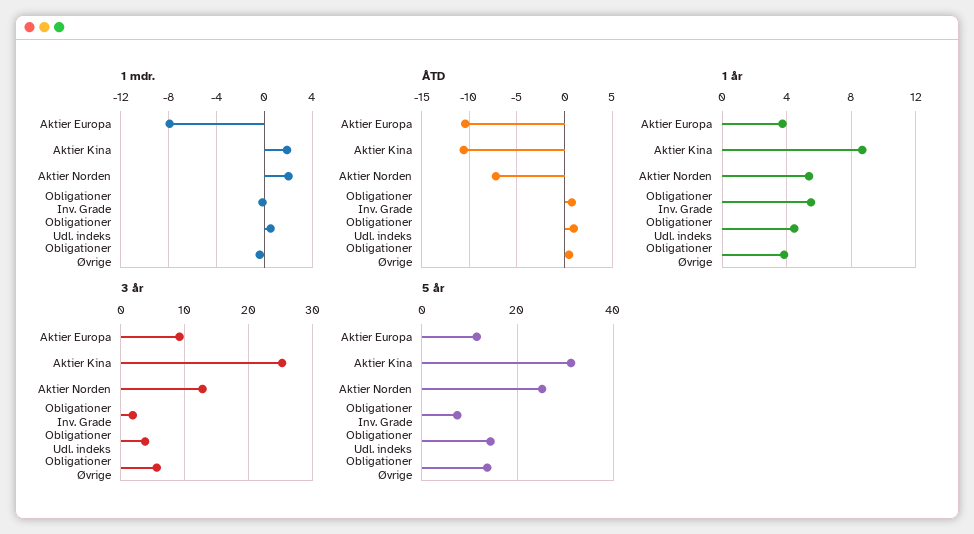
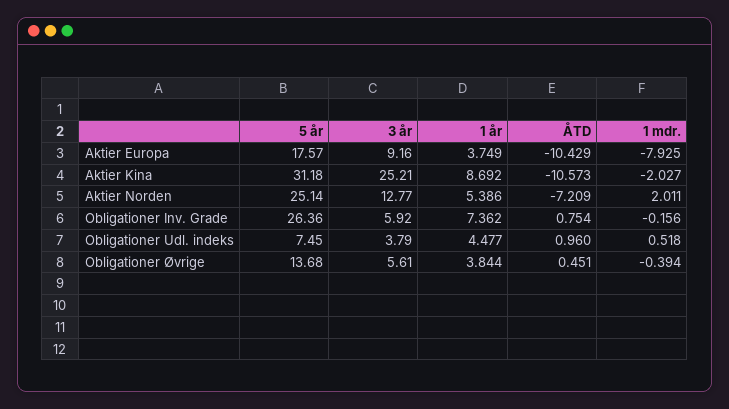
  {
    "1 mdr.": {
      "Aktier Europa": -7.925,
-     "Aktier Kina": 2,
+     "Aktier Kina": -2.027,
      "Aktier Norden": 2.011,
      "Obligationer Inv. Grade": -0.156,
      "Obligationer Udl. indeks": 0.518,
      "Obligationer Øvrige": -0.394
    },
    "ÅTD": {
      "Aktier Europa": -10.429,
      "Aktier Kina": -10.573,
      "Aktier Norden": -7.209,
      "Obligationer Inv. Grade": 0.754,
      "Obligationer Udl. indeks": 0.96,
      "Obligationer Øvrige": 0.451
    },
    "1 år": {
      "Aktier Europa": 3.749,
      "Aktier Kina": 8.692,
      "Aktier Norden": 5.386,
-     "Obligationer Inv. Grade": 5.5,
+     "Obligationer Inv. Grade": 7.362,
      "Obligationer Udl. indeks": 4.477,
      "Obligationer Øvrige": 3.844
    },
    "3 år": {
      "Aktier Europa": 9.16,
      "Aktier Kina": 25.21,
      "Aktier Norden": 12.77,
-     "Obligationer Inv. Grade": 2,
+     "Obligationer Inv. Grade": 5.92,
      "Obligationer Udl. indeks": 3.79,
      "Obligationer Øvrige": 5.61
    },
    "5 år": {
-     "Aktier Europa": 12,
+     "Aktier Europa": 17.57,
      "Aktier Kina": 31.18,
      "Aktier Norden": 25.14,
-     "Obligationer Inv. Grade": 8,
+     "Obligationer Inv. Grade": 26.36,
-     "Obligationer Udl. indeks": 14,
+     "Obligationer Udl. indeks": 7.45,
      "Obligationer Øvrige": 13.68
    }
  }

